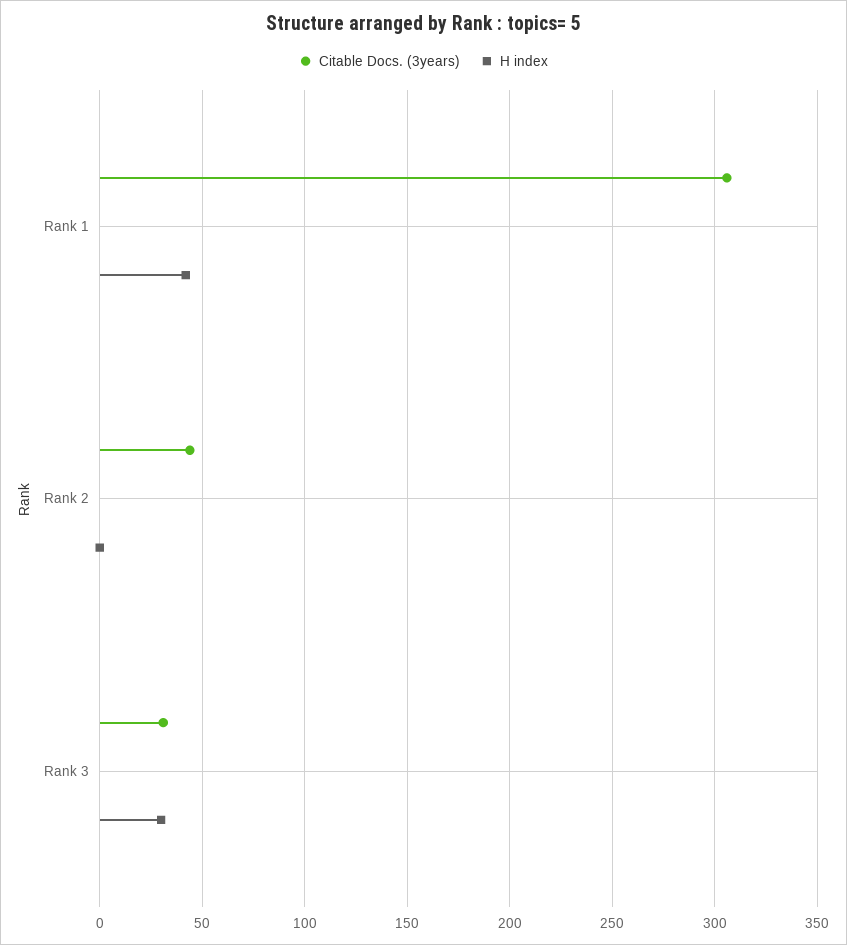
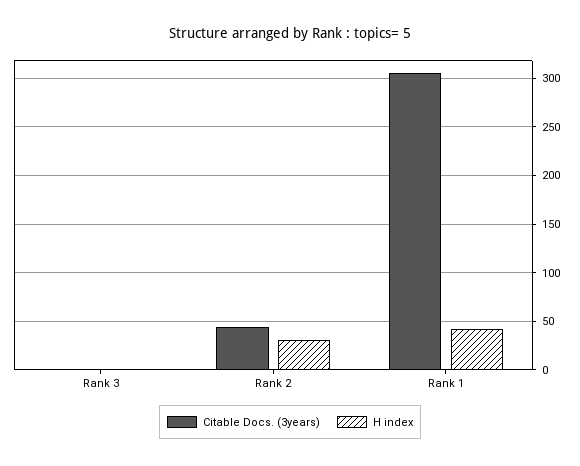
  {
    "Citable Docs. (3years)": {
      "Rank 1": 305,
      "Rank 2": 45,
-     "Rank 3": 30
+     "Rank 3": 0
    },
    "H index": {
      "Rank 1": 40,
-     "Rank 2": 0,
+     "Rank 2": 30,
-     "Rank 3": 30
+     "Rank 3": 0
    }
  }

